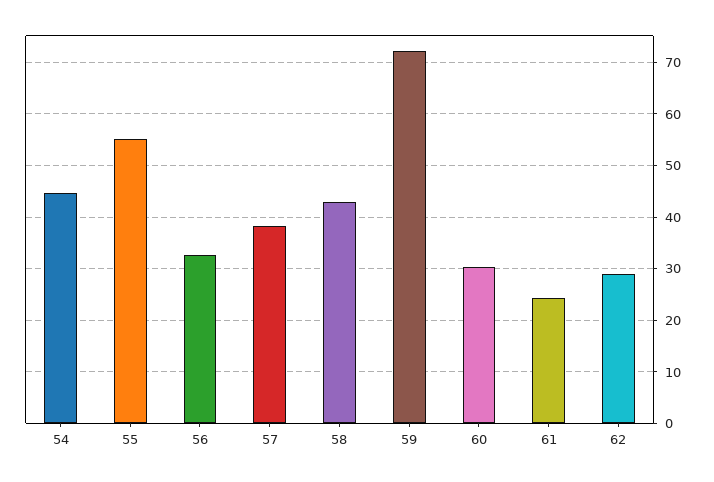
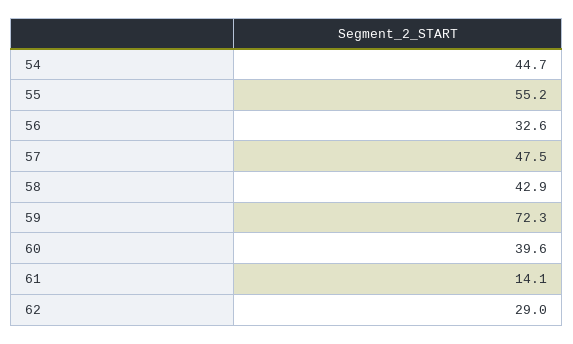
  {
    "54": 44.7,
    "55": 55.2,
    "56": 32.6,
-   "57": 38,
+   "57": 47.5,
    "58": 42.9,
    "59": 72.3,
-   "60": 30,
+   "60": 39.6,
-   "61": 24,
+   "61": 14.1,
    "62": 29
  }

